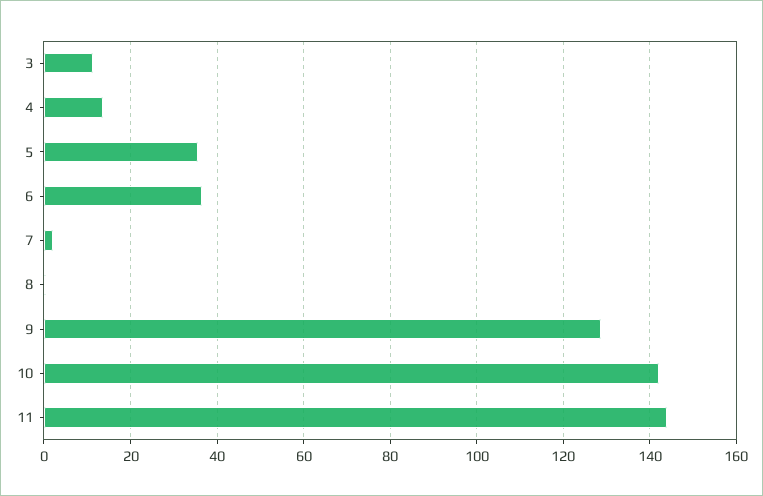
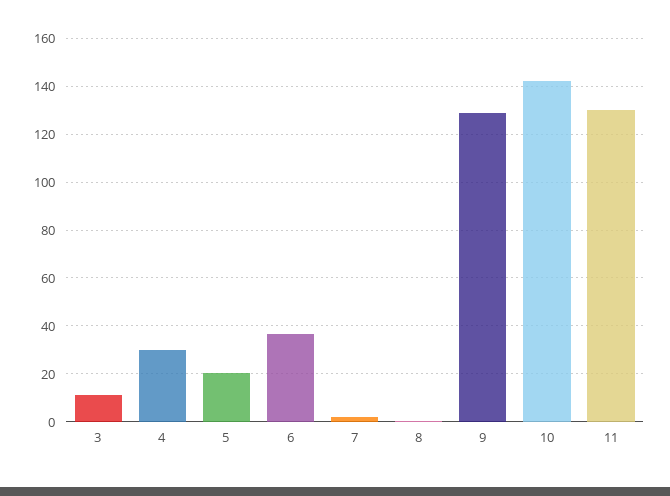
  {
    "3": 12,
-   "4": 14,
+   "4": 30,
-   "5": 36,
+   "5": 20,
    "6": 36,
    "7": 2,
    "8": 0,
    "9": 128,
    "10": 142,
-   "11": 144
+   "11": 130
  }

